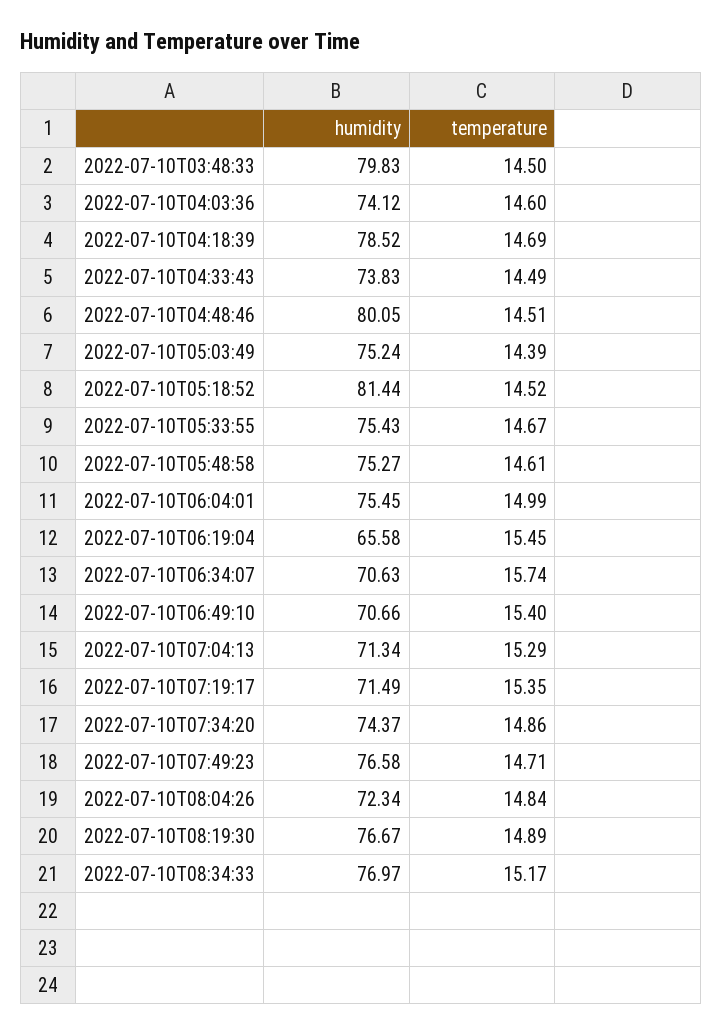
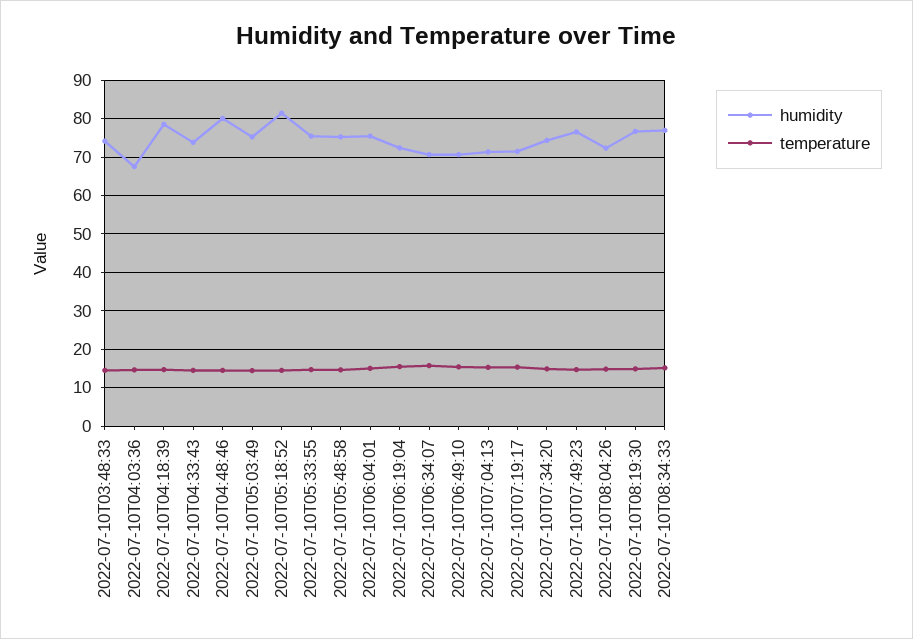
  {
    "humidity": {
-     "2022-07-10T03:48:33": 79.83,
+     "2022-07-10T03:48:33": 74,
-     "2022-07-10T04:03:36": 74.12,
+     "2022-07-10T04:03:36": 68,
      "2022-07-10T04:18:39": 78.52,
      "2022-07-10T04:33:43": 73.83,
      "2022-07-10T04:48:46": 80.05,
      "2022-07-10T05:03:49": 75.24,
      "2022-07-10T05:18:52": 81.44,
      "2022-07-10T05:33:55": 75.43,
      "2022-07-10T05:48:58": 75.27,
      "2022-07-10T06:04:01": 75.45,
-     "2022-07-10T06:19:04": 65.58,
+     "2022-07-10T06:19:04": 72,
      "2022-07-10T06:34:07": 70.63,
      "2022-07-10T06:49:10": 70.66,
      "2022-07-10T07:04:13": 71.34,
      "2022-07-10T07:19:17": 71.49,
      "2022-07-10T07:34:20": 74.37,
      "2022-07-10T07:49:23": 76.58,
      "2022-07-10T08:04:26": 72.34,
      "2022-07-10T08:19:30": 76.67,
      "2022-07-10T08:34:33": 76.97
    },
    "temperature": {
      "2022-07-10T03:48:33": 14.5,
      "2022-07-10T04:03:36": 14.6,
      "2022-07-10T04:18:39": 14.69,
      "2022-07-10T04:33:43": 14.49,
      "2022-07-10T04:48:46": 14.51,
      "2022-07-10T05:03:49": 14.39,
      "2022-07-10T05:18:52": 14.52,
      "2022-07-10T05:33:55": 14.67,
      "2022-07-10T05:48:58": 14.61,
      "2022-07-10T06:04:01": 14.99,
      "2022-07-10T06:19:04": 15.45,
      "2022-07-10T06:34:07": 15.74,
      "2022-07-10T06:49:10": 15.4,
      "2022-07-10T07:04:13": 15.29,
      "2022-07-10T07:19:17": 15.35,
      "2022-07-10T07:34:20": 14.86,
      "2022-07-10T07:49:23": 14.71,
      "2022-07-10T08:04:26": 14.84,
      "2022-07-10T08:19:30": 14.89,
      "2022-07-10T08:34:33": 15.17
    }
  }

